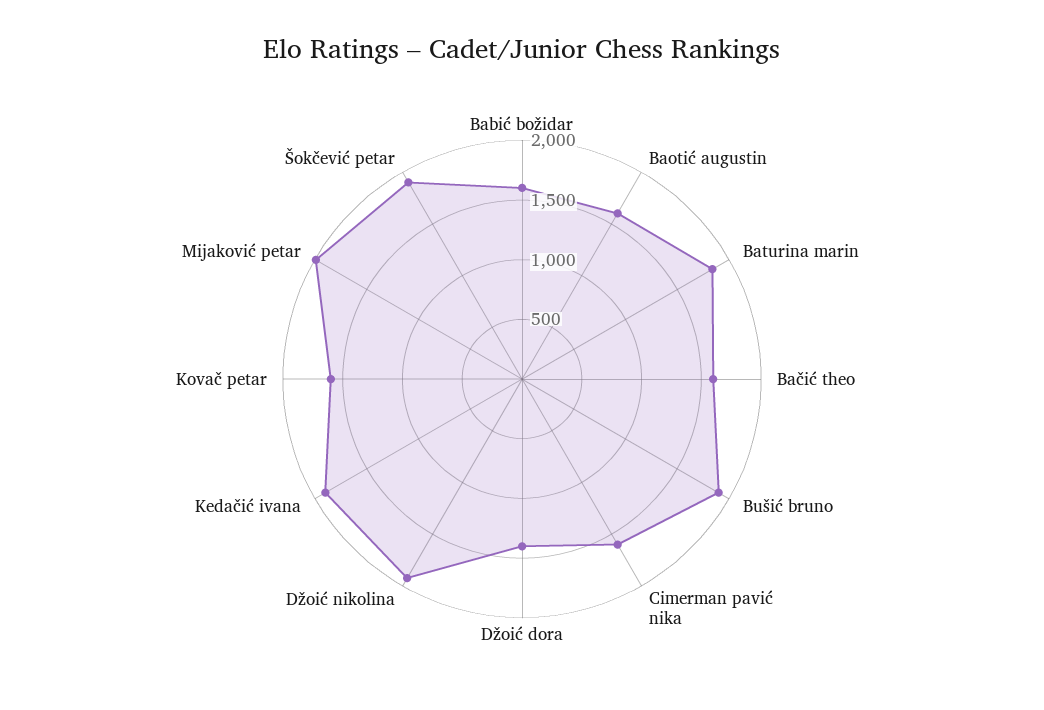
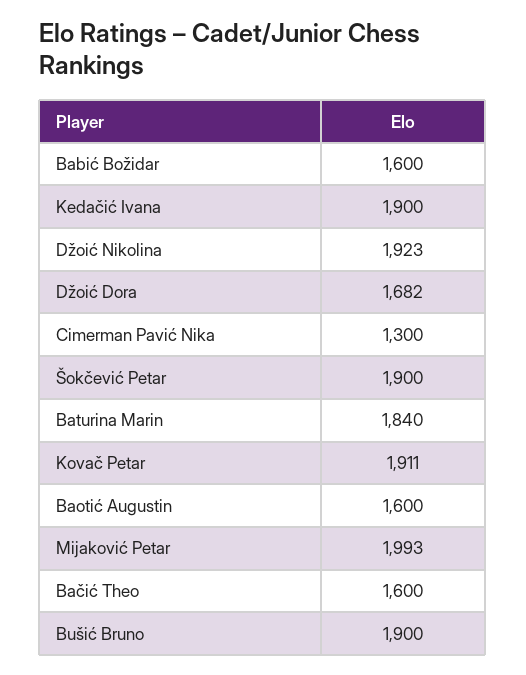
  {
    "Babić božidar": 1600,
    "Baotić augustin": 1600,
    "Baturina marin": 1840,
    "Bačić theo": 1600,
    "Bušić bruno": 1900,
-   "Cimerman pavić nika": 1600,
+   "Cimerman pavić nika": 1300,
-   "Džoić dora": 1400,
+   "Džoić dora": 1682,
    "Džoić nikolina": 1923,
    "Kedačić ivana": 1900,
-   "Kovač petar": 1600,
+   "Kovač petar": 1911,
    "Mijaković petar": 1993,
    "Šokčević petar": 1900
  }

